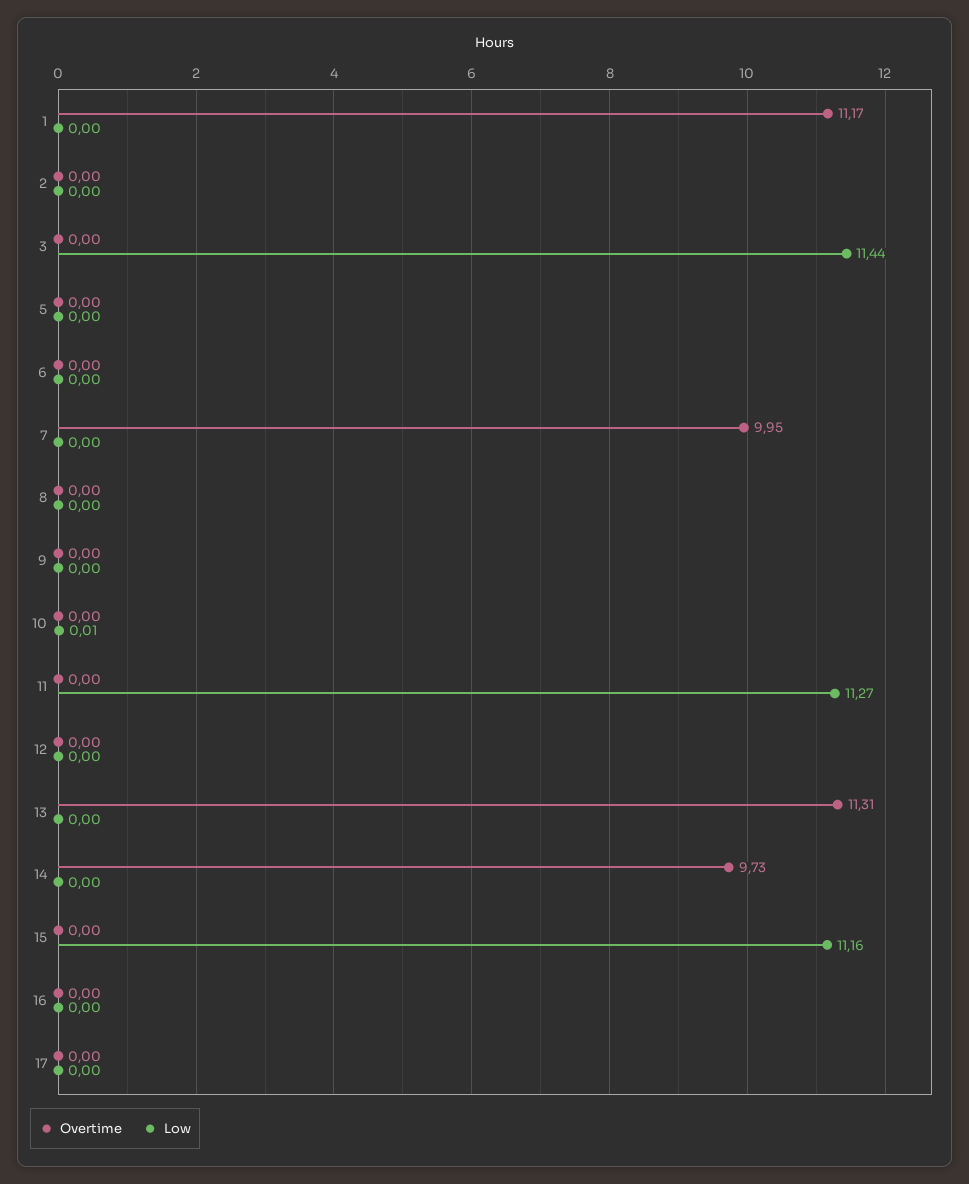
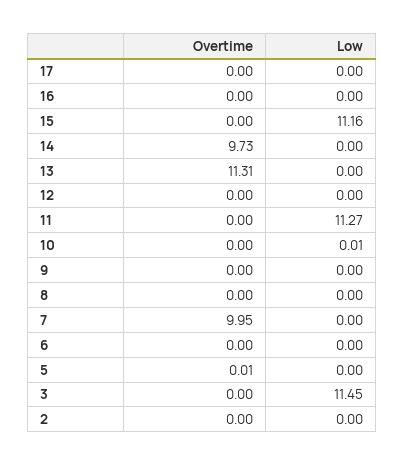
  {
    "Overtime": {
-     "1": 11.17,
      "2": 0,
      "3": 0,
-     "5": 0,
+     "5": 0.01,
      "6": 0,
      "7": 9.95,
      "8": 0,
      "9": 0,
      "10": 0,
      "11": 0,
      "12": 0,
      "13": 11.31,
      "14": 9.73,
      "15": 0,
      "16": 0,
      "17": 0
    },
    "Low": {
-     "1": 0,
      "2": 0,
-     "3": 11.44,
+     "3": 11.45,
      "5": 0,
      "6": 0,
      "7": 0,
      "8": 0,
      "9": 0,
      "10": 0.01,
      "11": 11.27,
      "12": 0,
      "13": 0,
      "14": 0,
      "15": 11.16,
      "16": 0,
      "17": 0
    }
  }

